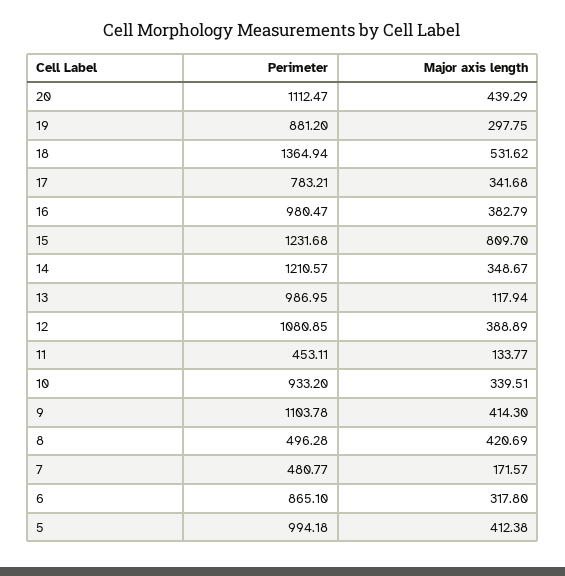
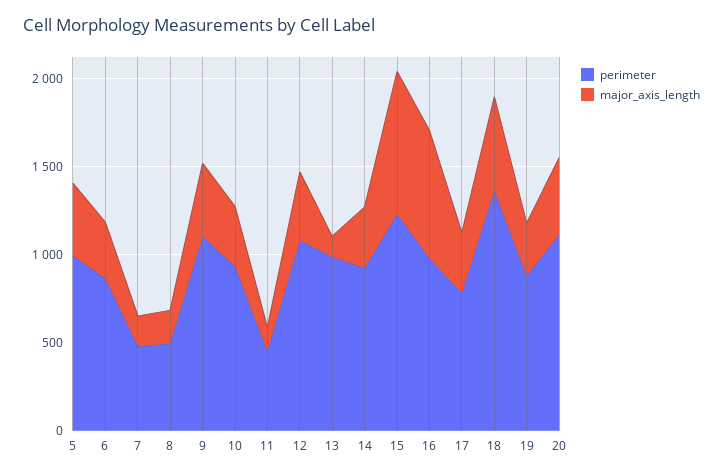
  {
    "Perimeter": {
      "20": 1112.47,
      "19": 881.2,
      "18": 1364.94,
      "17": 783.21,
      "16": 980.47,
      "15": 1231.68,
-     "14": 1210.57,
+     "14": 900,
      "13": 986.95,
      "12": 1080.85,
      "11": 453.11,
      "10": 933.2,
      "9": 1103.78,
      "8": 496.28,
      "7": 480.77,
      "6": 865.1,
      "5": 994.18
    },
    "Major axis length": {
      "20": 439.29,
      "19": 297.75,
      "18": 531.62,
      "17": 341.68,
-     "16": 382.79,
+     "16": 700,
      "15": 809.7,
      "14": 348.67,
      "13": 117.94,
      "12": 388.89,
      "11": 133.77,
      "10": 339.51,
      "9": 414.3,
-     "8": 420.69,
+     "8": 200,
      "7": 171.57,
      "6": 317.8,
      "5": 412.38
    }
  }

